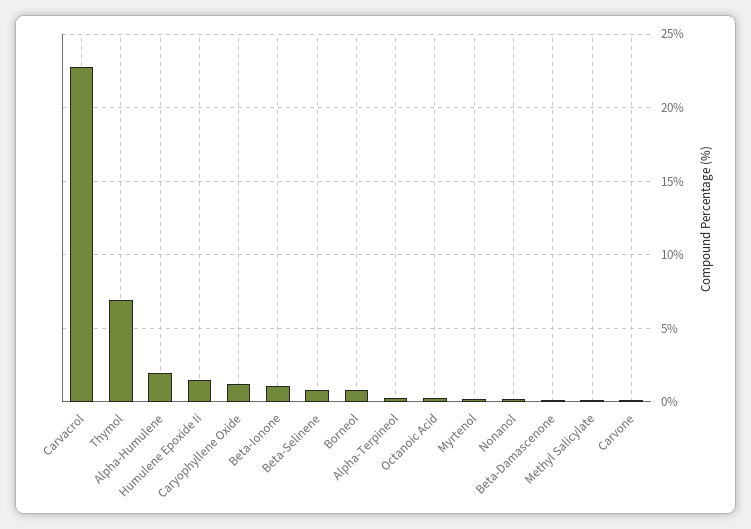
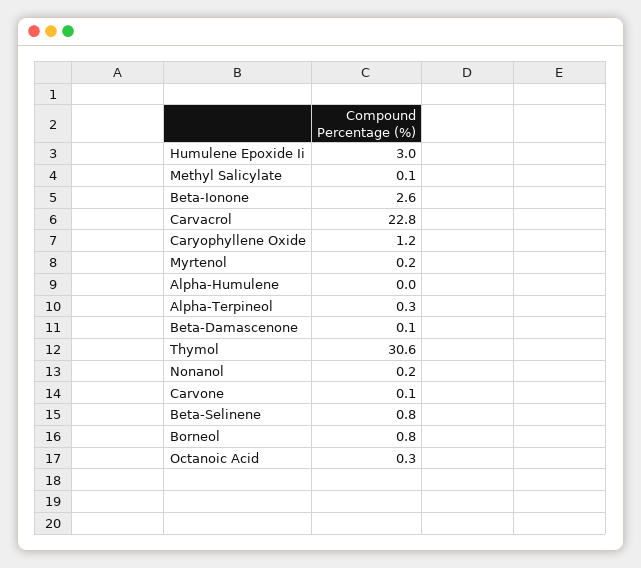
  {
    "Carvacrol": 22.8,
-   "Thymol": 7,
+   "Thymol": 30.6,
-   "Alpha-Humulene": 2,
+   "Alpha-Humulene": 0,
-   "Humulene Epoxide Ii": 1.5,
+   "Humulene Epoxide Ii": 3,
    "Caryophyllene Oxide": 1.2,
-   "Beta-Ionone": 1,
+   "Beta-Ionone": 2.6,
    "Beta-Selinene": 0.8,
    "Borneol": 0.8,
    "Alpha-Terpineol": 0.3,
    "Octanoic Acid": 0.3,
    "Myrtenol": 0.2,
    "Nonanol": 0.2,
    "Beta-Damascenone": 0.1,
    "Methyl Salicylate": 0.1,
    "Carvone": 0.1
  }

